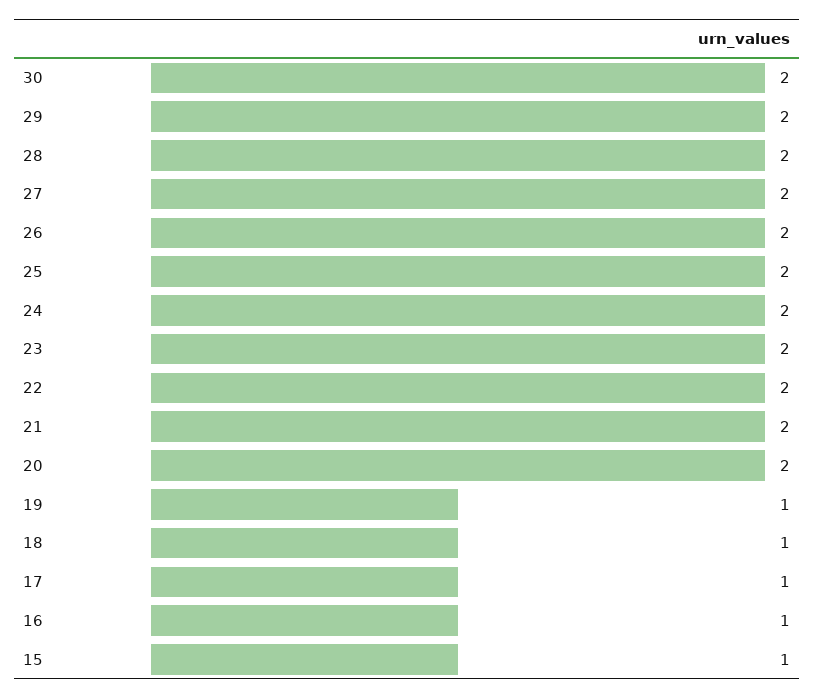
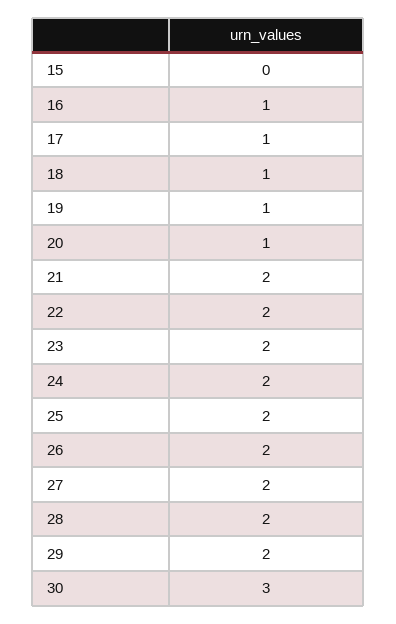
  {
-   "30": 2,
+   "30": 3,
    "29": 2,
    "28": 2,
    "27": 2,
    "26": 2,
    "25": 2,
    "24": 2,
    "23": 2,
    "22": 2,
    "21": 2,
-   "20": 2,
+   "20": 1,
    "19": 1,
    "18": 1,
    "17": 1,
    "16": 1,
-   "15": 1
+   "15": 0
  }

